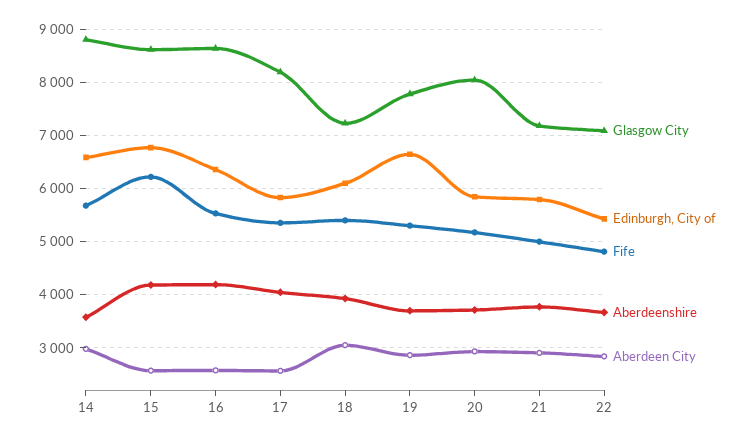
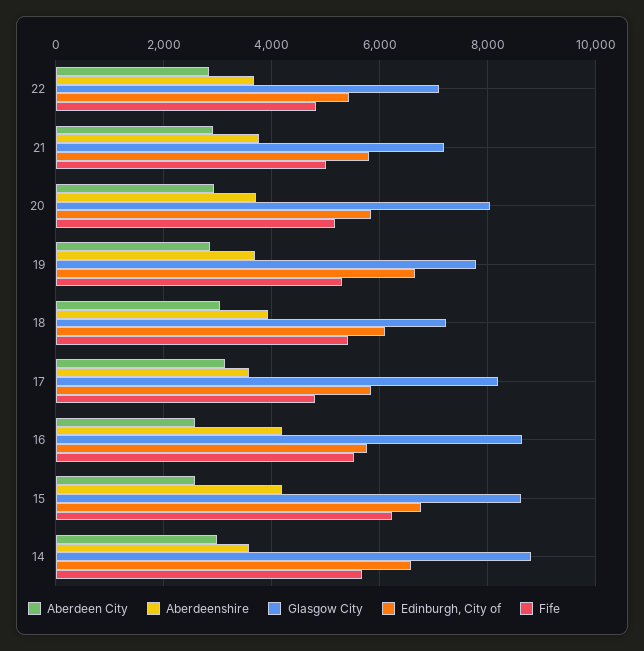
  {
    "Glasgow City": {
      "14": 8800,
      "15": 8600,
      "16": 8600,
      "17": 8200,
      "18": 7200,
      "19": 7800,
      "20": 8000,
      "21": 7200,
      "22": 7000
    },
    "Edinburgh, City of": {
      "14": 6600,
      "15": 6800,
-     "16": 6400,
+     "16": 5800,
      "17": 5800,
      "18": 6200,
      "19": 6600,
      "20": 5800,
      "21": 5800,
      "22": 5400
    },
    "Fife": {
      "14": 5600,
      "15": 6200,
      "16": 5600,
-     "17": 5400,
+     "17": 4800,
      "18": 5400,
      "19": 5400,
      "20": 5200,
      "21": 5000,
      "22": 4800
    },
    "Aberdeenshire": {
      "14": 3600,
      "15": 4200,
      "16": 4200,
-     "17": 4000,
+     "17": 3600,
      "18": 4000,
      "19": 3800,
      "20": 3800,
      "21": 3800,
      "22": 3600
    },
    "Aberdeen City": {
      "14": 3000,
      "15": 2600,
      "16": 2600,
-     "17": 2600,
+     "17": 3200,
      "18": 3000,
      "19": 2800,
      "20": 3000,
      "21": 3000,
      "22": 2800
    }
  }

